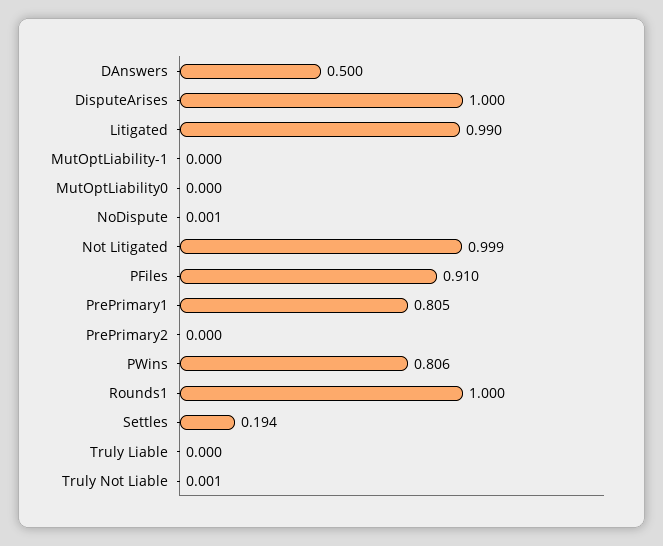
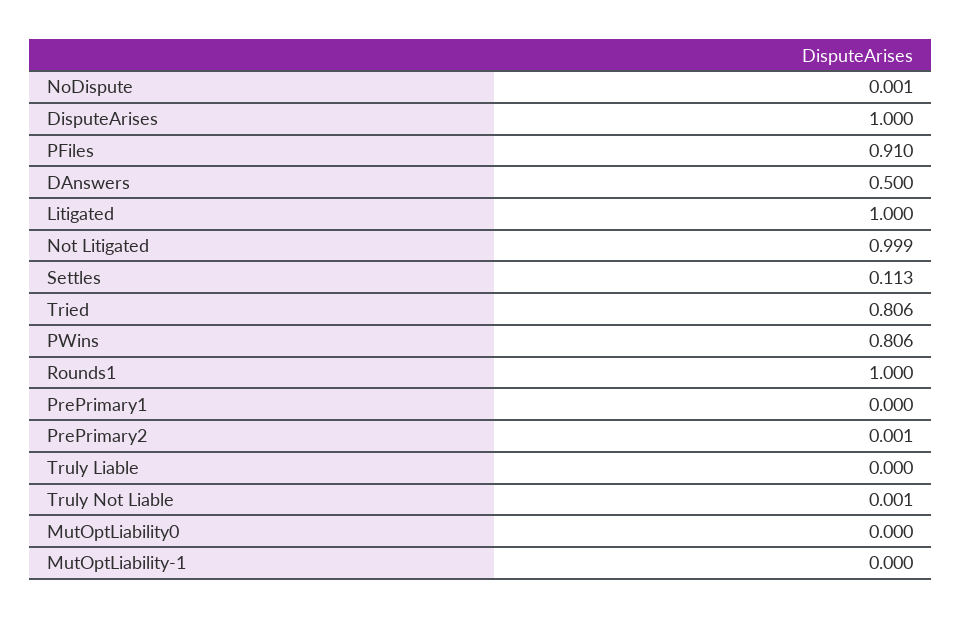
  {
    "DAnswers": 0.5,
    "DisputeArises": 1,
-   "Litigated": 0.99,
+   "Litigated": 1,
    "MutOptLiability-1": 0,
    "MutOptLiability0": 0,
    "NoDispute": 0.001,
    "Not Litigated": 0.999,
    "PFiles": 0.91,
-   "PrePrimary1": 0.805,
+   "PrePrimary1": 0,
-   "PrePrimary2": 0,
+   "PrePrimary2": 0.001,
    "PWins": 0.806,
    "Rounds1": 1,
-   "Settles": 0.194,
+   "Settles": 0.113,
    "Truly Liable": 0,
-   "Truly Not Liable": 0.001
+   "Truly Not Liable": 0.001,
+   "Tried": 0.806
  }

